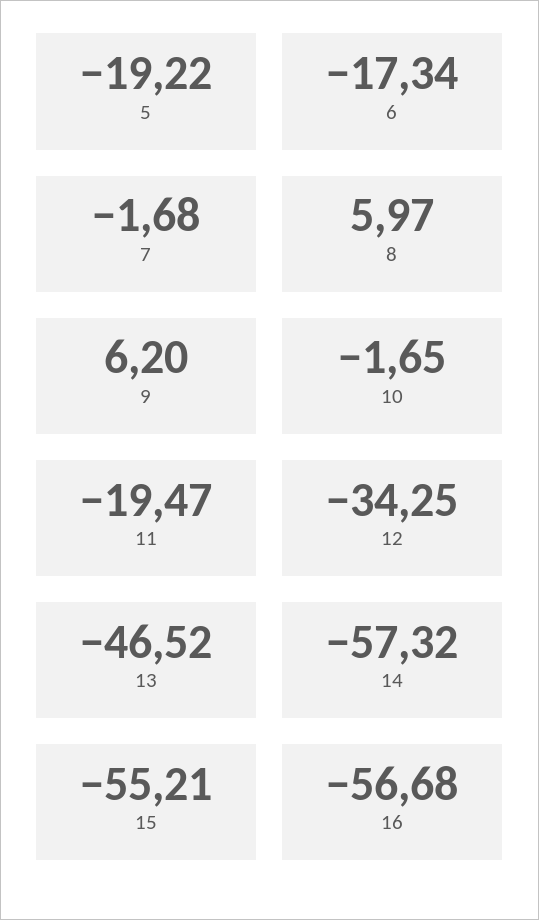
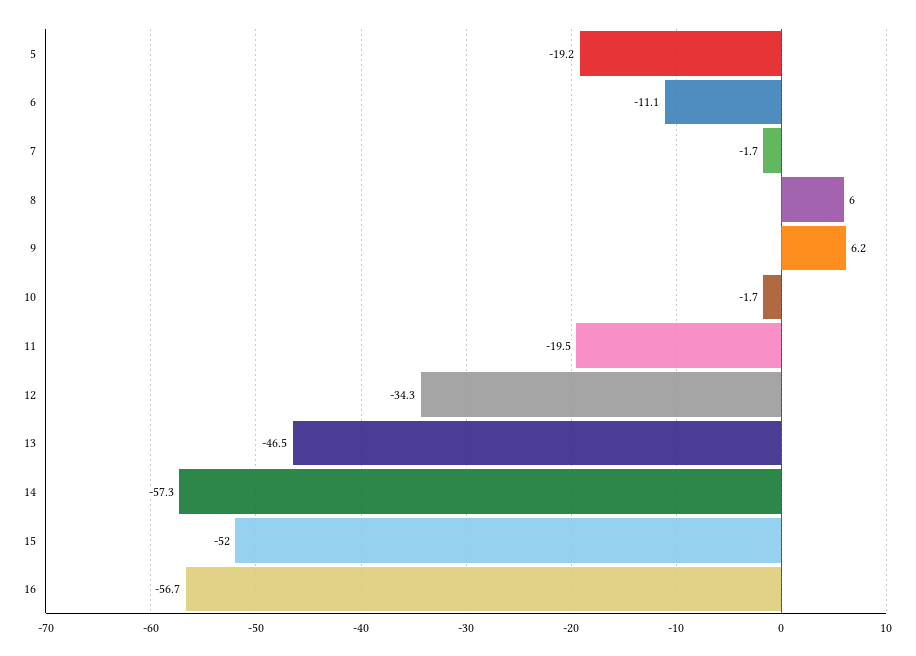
  {
    "5": -19.22,
-   "6": -17.34,
+   "6": -11.1,
    "7": -1.68,
    "8": 5.97,
    "9": 6.2,
    "10": -1.65,
    "11": -19.47,
    "12": -34.25,
    "13": -46.52,
    "14": -57.32,
-   "15": -55.21,
+   "15": -52,
    "16": -56.68
  }

